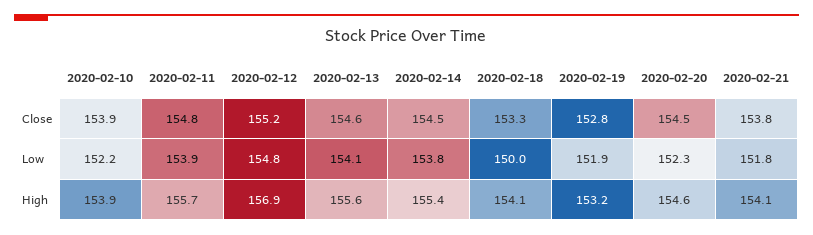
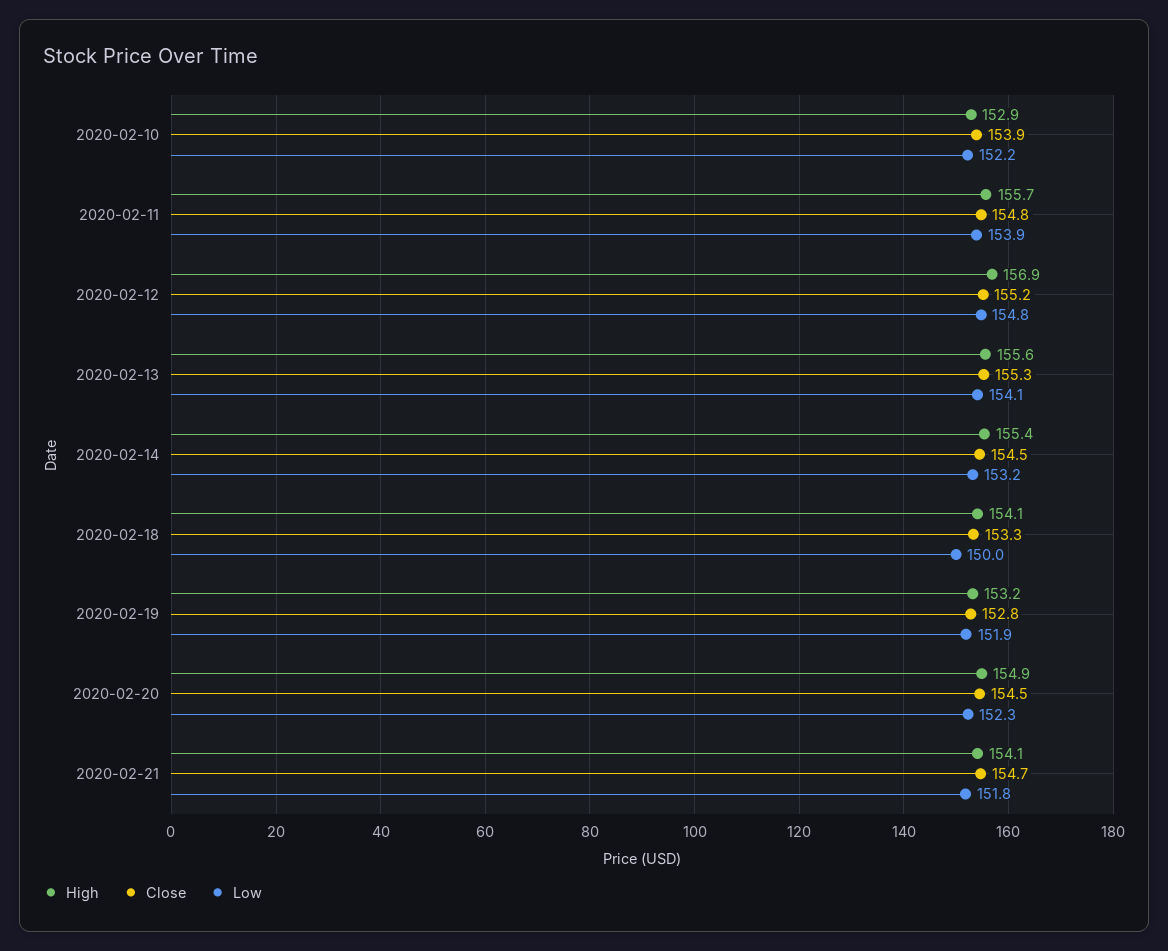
  {
    "Close": {
      "2020-02-10": 153.9,
      "2020-02-11": 154.8,
      "2020-02-12": 155.2,
-     "2020-02-13": 154.6,
+     "2020-02-13": 155.3,
      "2020-02-14": 154.5,
      "2020-02-18": 153.3,
      "2020-02-19": 152.8,
      "2020-02-20": 154.5,
-     "2020-02-21": 153.8
+     "2020-02-21": 154.7
    },
    "Low": {
      "2020-02-10": 152.2,
      "2020-02-11": 153.9,
      "2020-02-12": 154.8,
      "2020-02-13": 154.1,
-     "2020-02-14": 153.8,
+     "2020-02-14": 153.2,
      "2020-02-18": 150,
      "2020-02-19": 151.9,
      "2020-02-20": 152.3,
      "2020-02-21": 151.8
    },
    "High": {
-     "2020-02-10": 153.9,
+     "2020-02-10": 152.9,
      "2020-02-11": 155.7,
      "2020-02-12": 156.9,
      "2020-02-13": 155.6,
      "2020-02-14": 155.4,
      "2020-02-18": 154.1,
      "2020-02-19": 153.2,
-     "2020-02-20": 154.6,
+     "2020-02-20": 154.9,
      "2020-02-21": 154.1
    }
  }

